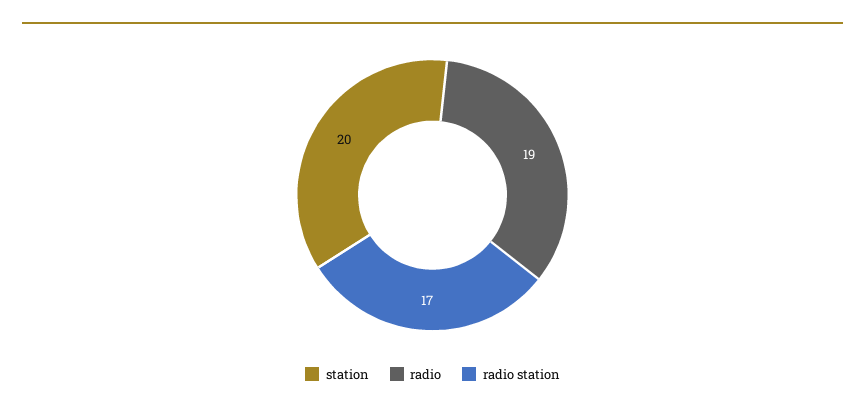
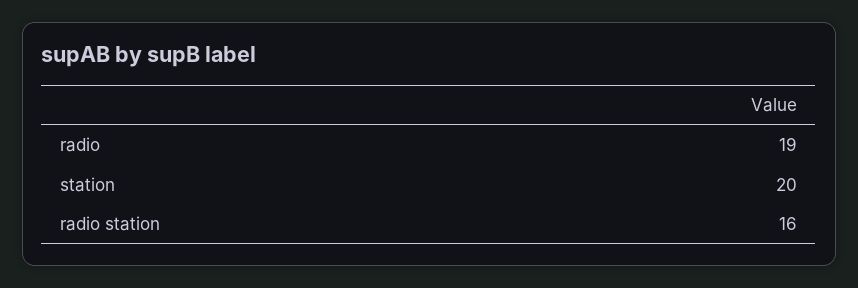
  {
    "station": 20,
    "radio": 19,
-   "radio station": 17
+   "radio station": 16
  }

